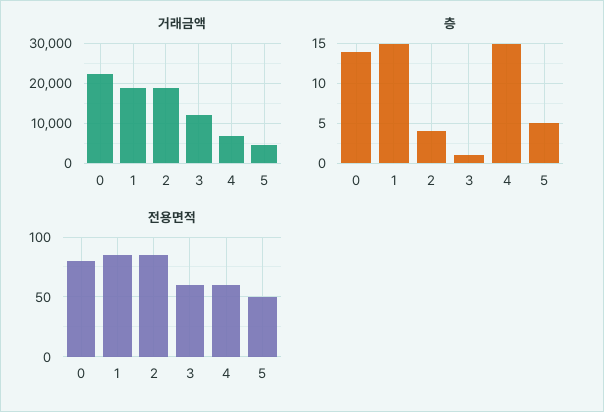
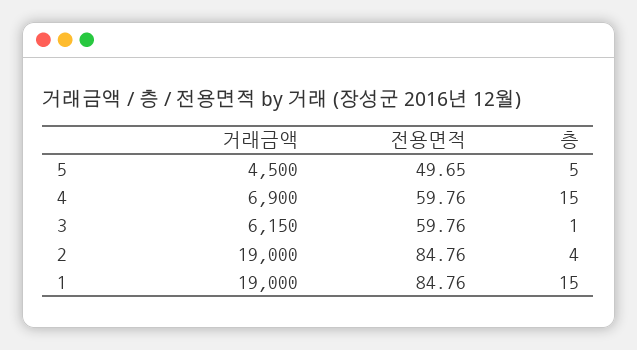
  {
    "거래금액": {
-     "0": 22000,
      "1": 19000,
      "2": 19000,
-     "3": 12000,
+     "3": 6150,
      "4": 6900,
      "5": 4500
    },
    "층": {
-     "0": 14,
      "1": 15,
      "2": 4,
      "3": 1,
      "4": 15,
      "5": 5
    },
    "전용면적": {
-     "0": 80,
      "1": 84.76,
      "2": 84.76,
      "3": 59.76,
      "4": 59.76,
      "5": 49.65
    }
  }

